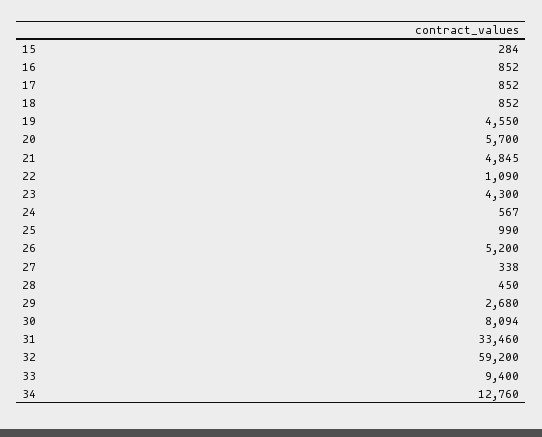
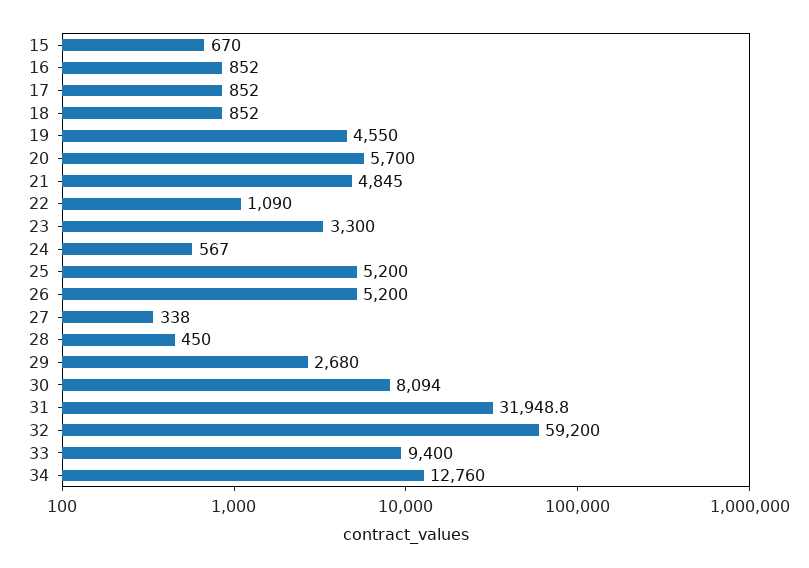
  {
-   "15": 284,
+   "15": 670,
    "16": 852,
    "17": 852,
    "18": 852,
    "19": 4550,
    "20": 5700,
    "21": 4845,
    "22": 1090,
-   "23": 4300,
+   "23": 3300,
    "24": 567,
-   "25": 990,
+   "25": 5200,
    "26": 5200,
    "27": 338,
    "28": 450,
    "29": 2680,
    "30": 8094,
-   "31": 33460,
+   "31": 31948.8,
    "32": 59200,
    "33": 9400,
    "34": 12760
  }

